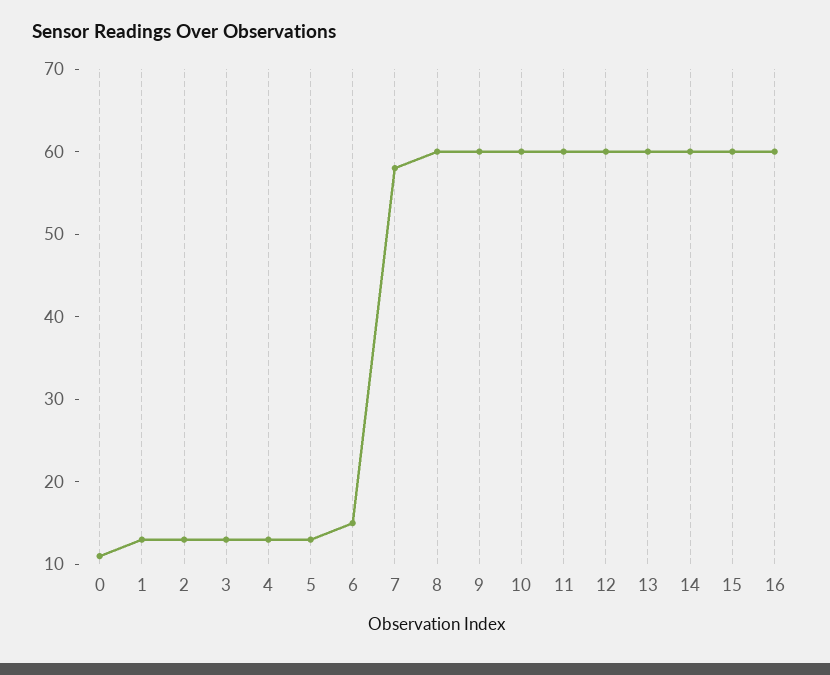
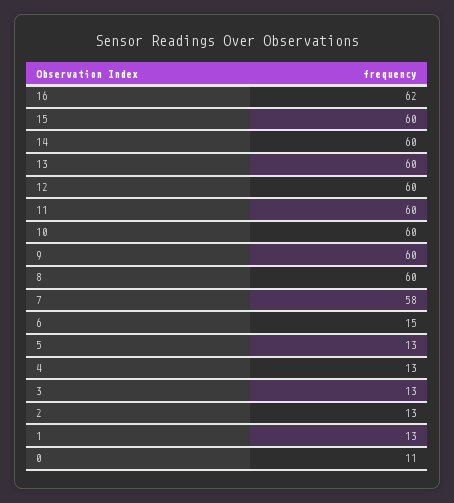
  {
    "0": 11,
    "1": 13,
    "2": 13,
    "3": 13,
    "4": 13,
    "5": 13,
    "6": 15,
    "7": 58,
    "8": 60,
    "9": 60,
    "10": 60,
    "11": 60,
    "12": 60,
    "13": 60,
    "14": 60,
    "15": 60,
-   "16": 60
+   "16": 62
  }

